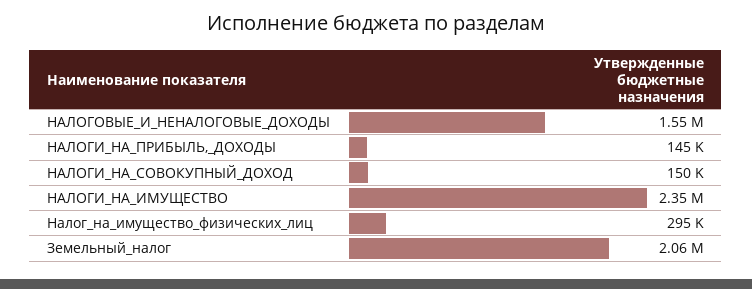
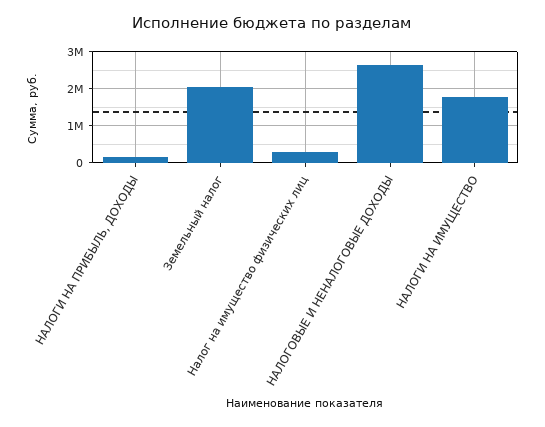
  {
-   "НАЛОГОВЫЕ_И_НЕНАЛОГОВЫЕ_ДОХОДЫ": 1550000,
+   "НАЛОГОВЫЕ_И_НЕНАЛОГОВЫЕ_ДОХОДЫ": 2600000,
    "НАЛОГИ_НА_ПРИБЫЛЬ,_ДОХОДЫ": 145000,
-   "НАЛОГИ_НА_СОВОКУПНЫЙ_ДОХОД": 150000,
-   "НАЛОГИ_НА_ИМУЩЕСТВО": 2350000,
+   "НАЛОГИ_НА_ИМУЩЕСТВО": 1800000,
    "Налог_на_имущество_физических_лиц": 295000,
    "Земельный_налог": 2060000
  }

